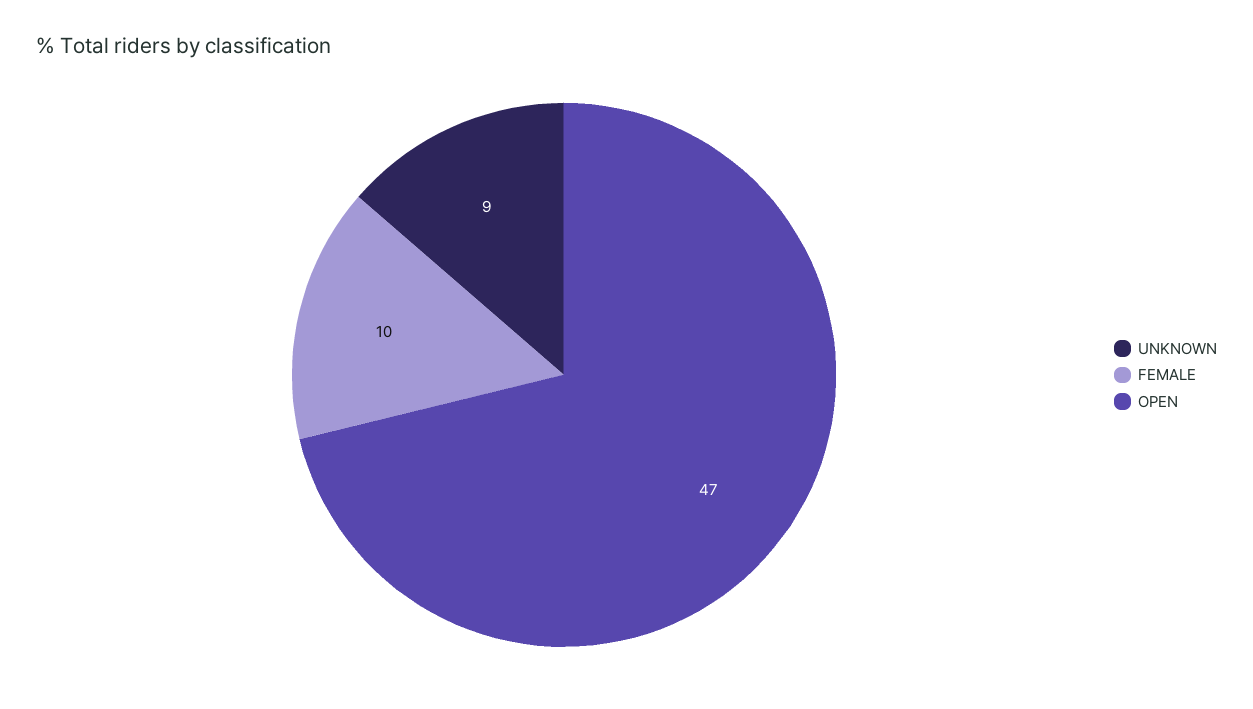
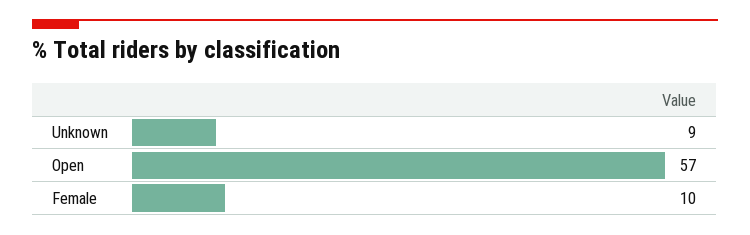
  {
    "UNKNOWN": 9,
    "FEMALE": 10,
-   "OPEN": 47
+   "OPEN": 57
  }

